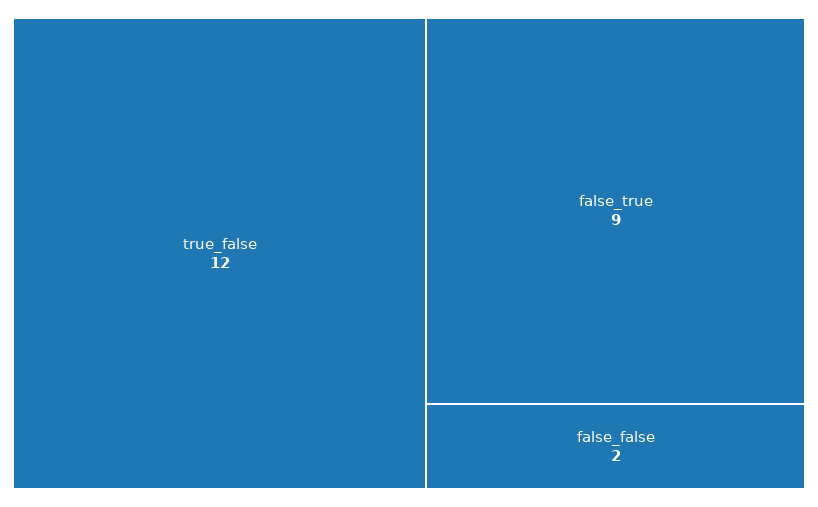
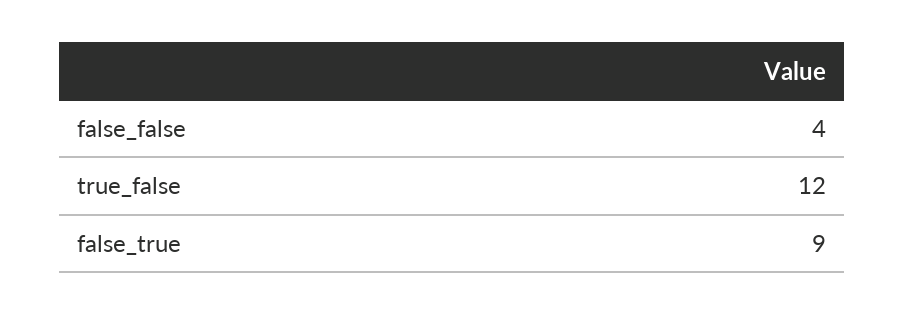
  {
    "true_false": 12,
    "false_true": 9,
-   "false_false": 2
+   "false_false": 4
  }

